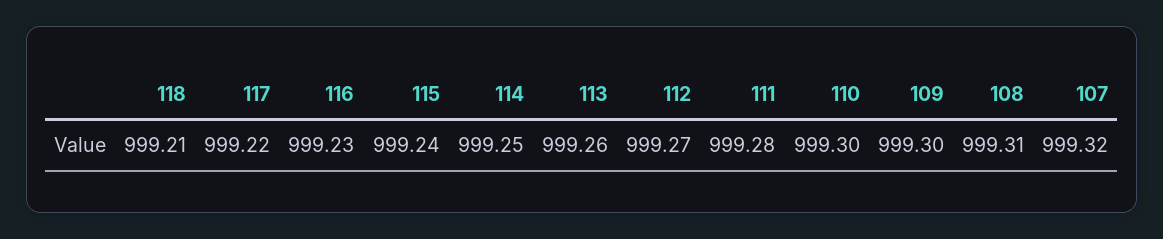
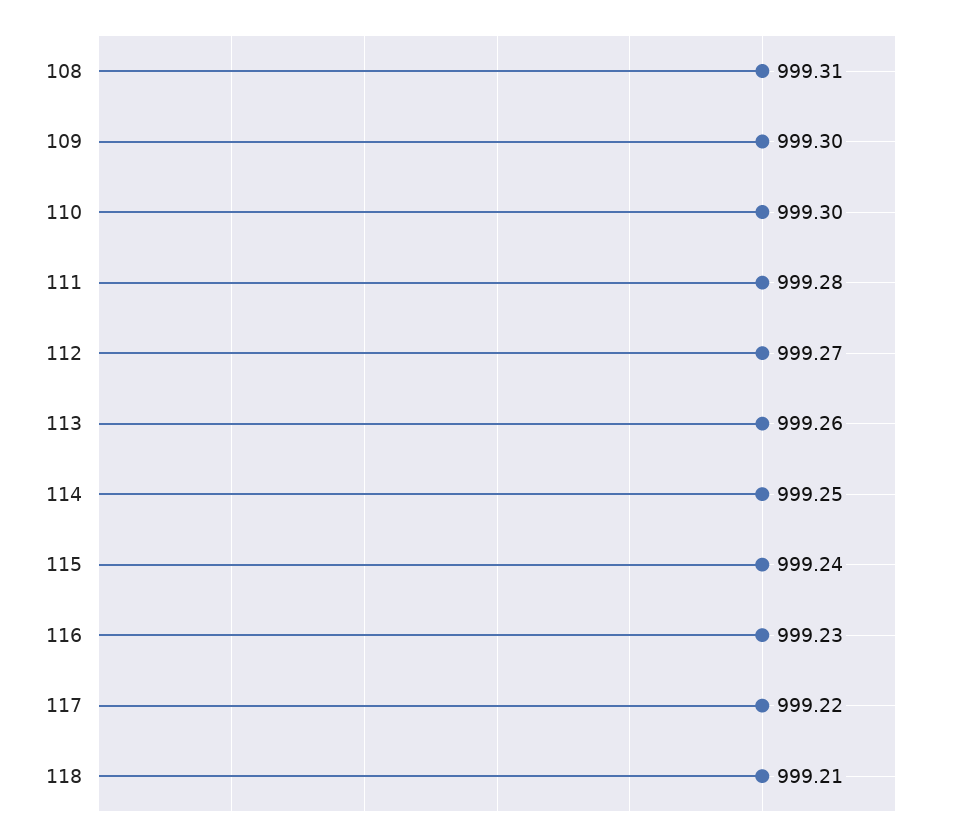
  {
    "118": 999.21,
    "117": 999.22,
    "116": 999.23,
    "115": 999.24,
    "114": 999.25,
    "113": 999.26,
    "112": 999.27,
    "111": 999.28,
    "110": 999.3,
    "109": 999.3,
-   "108": 999.31,
+   "108": 999.31
-   "107": 999.32
  }

